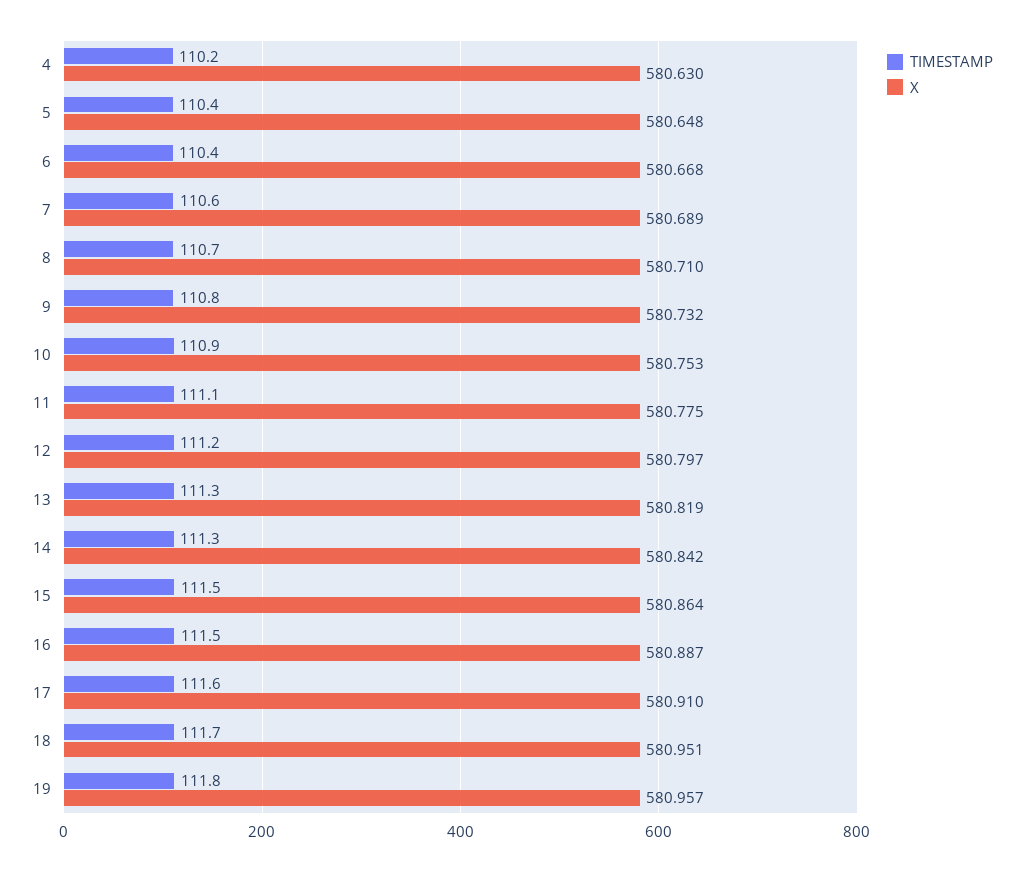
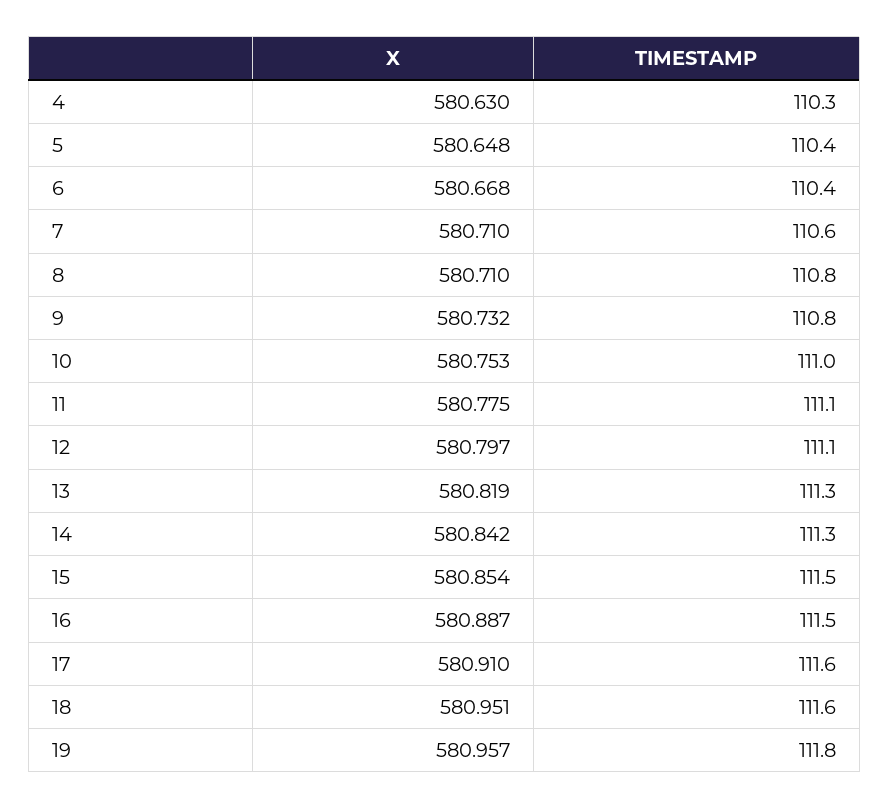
  {
    "TIMESTAMP": {
-     "4": 110.2,
+     "4": 110.3,
      "5": 110.4,
      "6": 110.4,
      "7": 110.6,
-     "8": 110.7,
+     "8": 110.8,
      "9": 110.8,
-     "10": 110.9,
+     "10": 111,
      "11": 111.1,
-     "12": 111.2,
+     "12": 111.1,
      "13": 111.3,
      "14": 111.3,
      "15": 111.5,
      "16": 111.5,
      "17": 111.6,
-     "18": 111.7,
+     "18": 111.6,
      "19": 111.8
    },
    "X": {
      "4": 580.63,
      "5": 580.648,
      "6": 580.668,
-     "7": 580.689,
+     "7": 580.71,
      "8": 580.71,
      "9": 580.732,
      "10": 580.753,
      "11": 580.775,
      "12": 580.797,
      "13": 580.819,
      "14": 580.842,
-     "15": 580.864,
+     "15": 580.854,
      "16": 580.887,
      "17": 580.91,
      "18": 580.951,
      "19": 580.957
    }
  }

